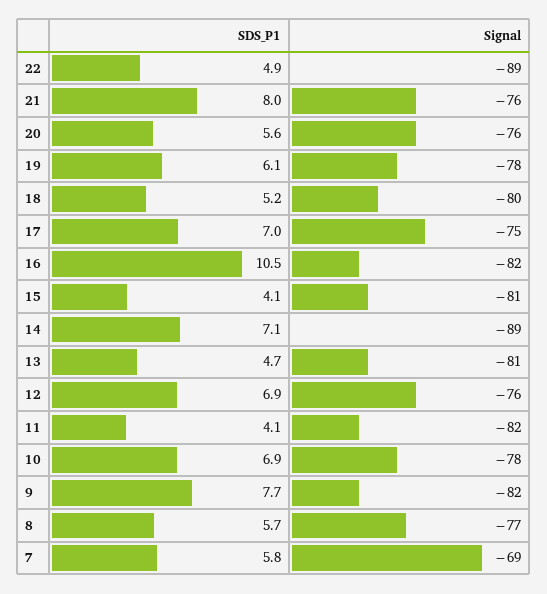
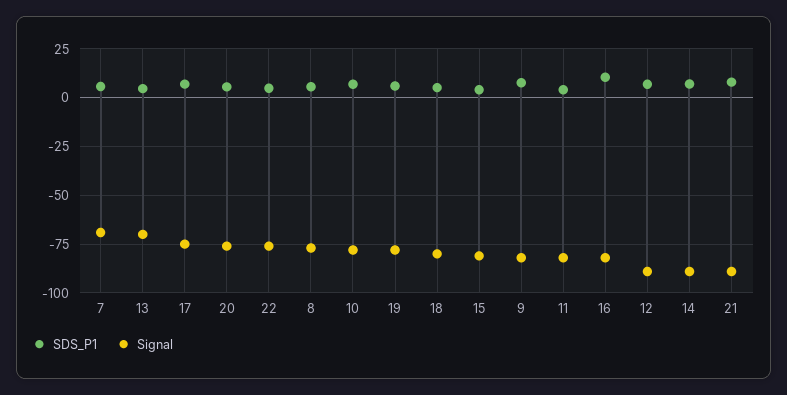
  {
    "SDS_P1": {
      "22": 4.9,
      "21": 8,
      "20": 5.6,
      "19": 6.1,
      "18": 5.2,
      "17": 7,
      "16": 10.5,
      "15": 4.1,
      "14": 7.1,
      "13": 4.7,
      "12": 6.9,
      "11": 4.1,
      "10": 6.9,
      "9": 7.7,
      "8": 5.7,
      "7": 5.8
    },
    "Signal": {
-     "22": -89,
+     "22": -75,
-     "21": -76,
+     "21": -90,
      "20": -76,
      "19": -78,
      "18": -80,
      "17": -75,
      "16": -82,
      "15": -81,
      "14": -89,
-     "13": -81,
+     "13": -70,
-     "12": -76,
+     "12": -90,
      "11": -82,
      "10": -78,
      "9": -82,
      "8": -77,
      "7": -69
    }
  }

